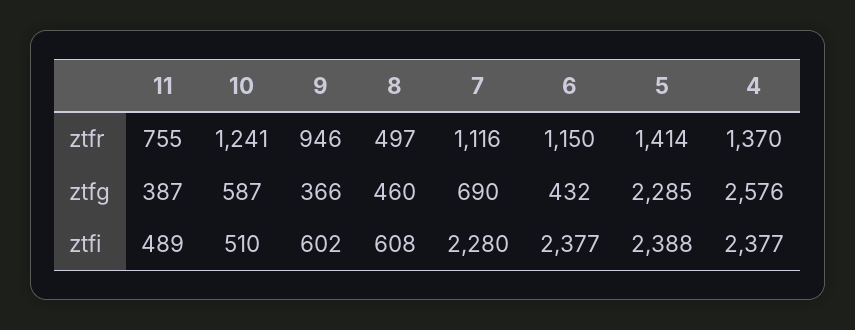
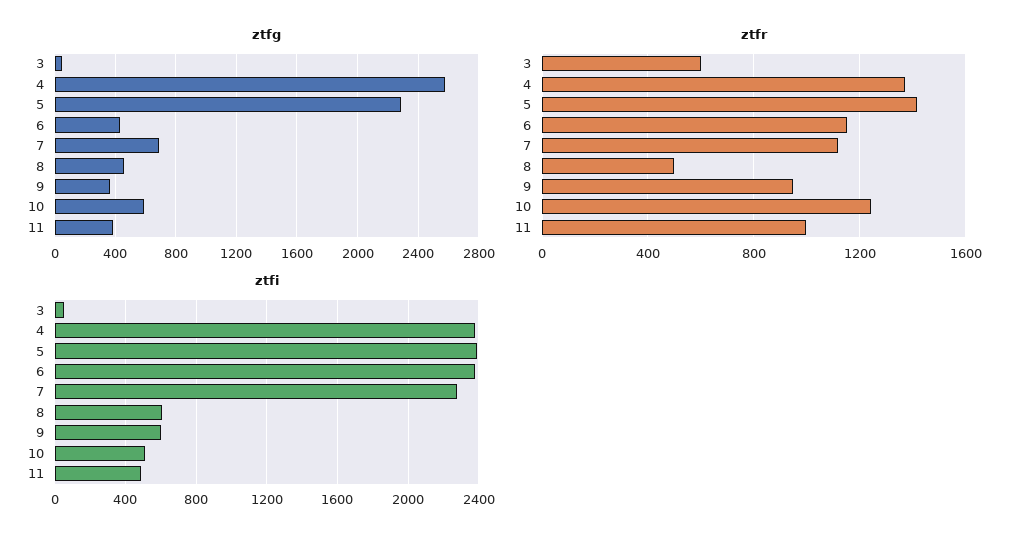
  {
    "ztfr": {
-     "11": 755,
+     "11": 1000,
      "10": 1241,
      "9": 946,
      "8": 497,
      "7": 1116,
      "6": 1150,
      "5": 1414,
-     "4": 1370
+     "4": 1370,
+     "3": 600
    },
    "ztfg": {
      "11": 387,
      "10": 587,
      "9": 366,
      "8": 460,
      "7": 690,
      "6": 432,
      "5": 2285,
-     "4": 2576
+     "4": 2576,
+     "3": 50
    },
    "ztfi": {
      "11": 489,
      "10": 510,
      "9": 602,
      "8": 608,
      "7": 2280,
      "6": 2377,
      "5": 2388,
-     "4": 2377
+     "4": 2377,
+     "3": 50
    }
  }

